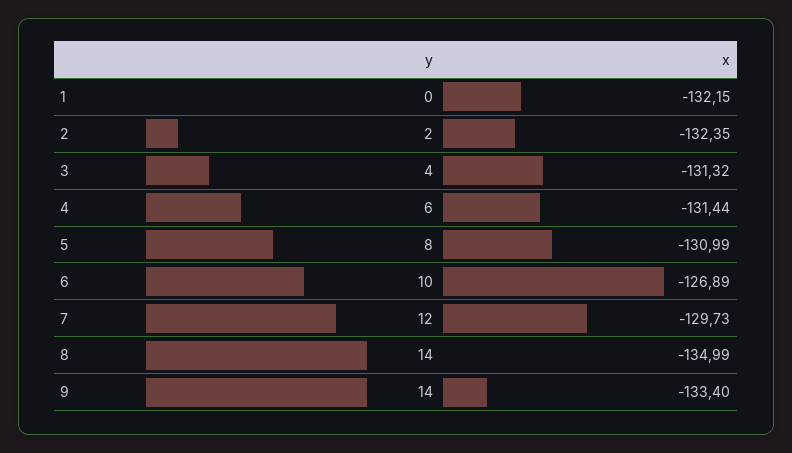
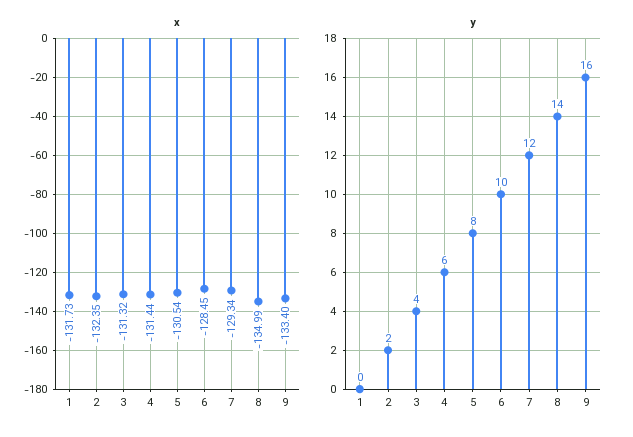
  {
    "y": {
      "1": 0,
      "2": 2,
      "3": 4,
      "4": 6,
      "5": 8,
      "6": 10,
      "7": 12,
      "8": 14,
-     "9": 14
+     "9": 16
    },
    "x": {
-     "1": -132.15,
+     "1": -131.73,
      "2": -132.35,
      "3": -131.32,
      "4": -131.44,
-     "5": -130.99,
+     "5": -130.54,
-     "6": -126.89,
+     "6": -128.45,
-     "7": -129.73,
+     "7": -129.34,
      "8": -134.99,
      "9": -133.4
    }
  }

